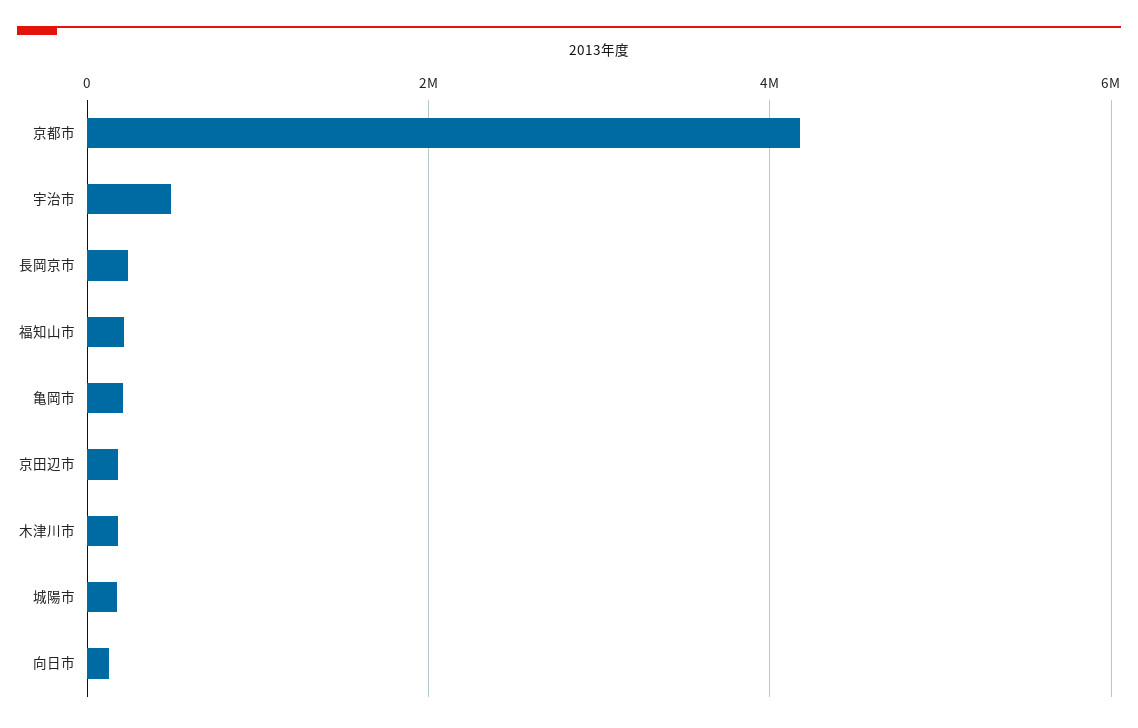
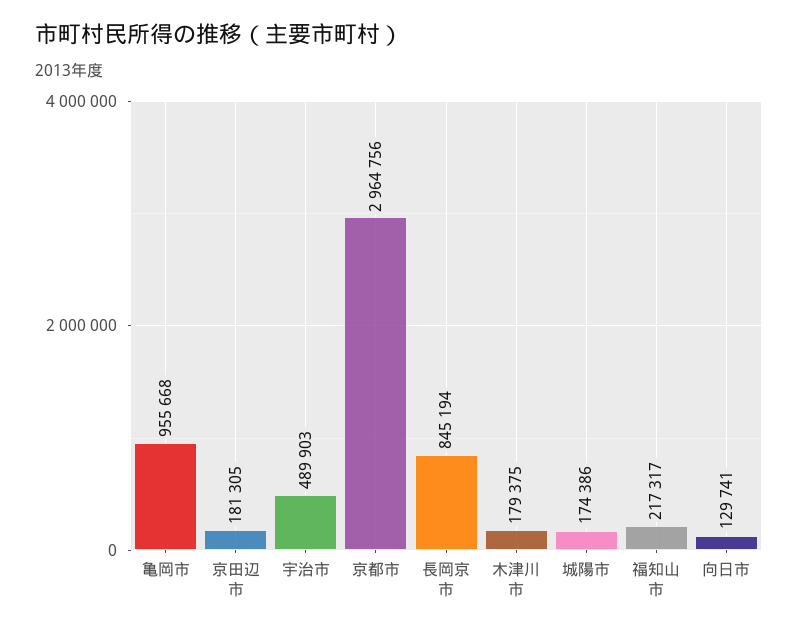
  {
-   "京都市": 4200000,
+   "京都市": 2964756,
    "宇治市": 489903,
-   "長岡京市": 200000,
+   "長岡京市": 845194,
    "福知山市": 217317,
-   "亀岡市": 200000,
+   "亀岡市": 955668,
    "京田辺市": 181305,
    "木津川市": 179375,
    "城陽市": 174386,
    "向日市": 129741
  }

